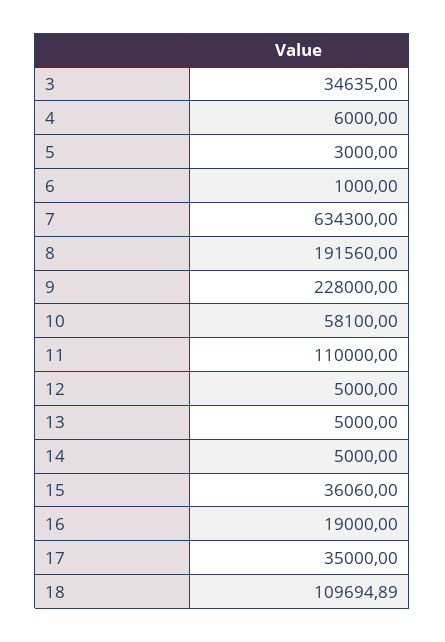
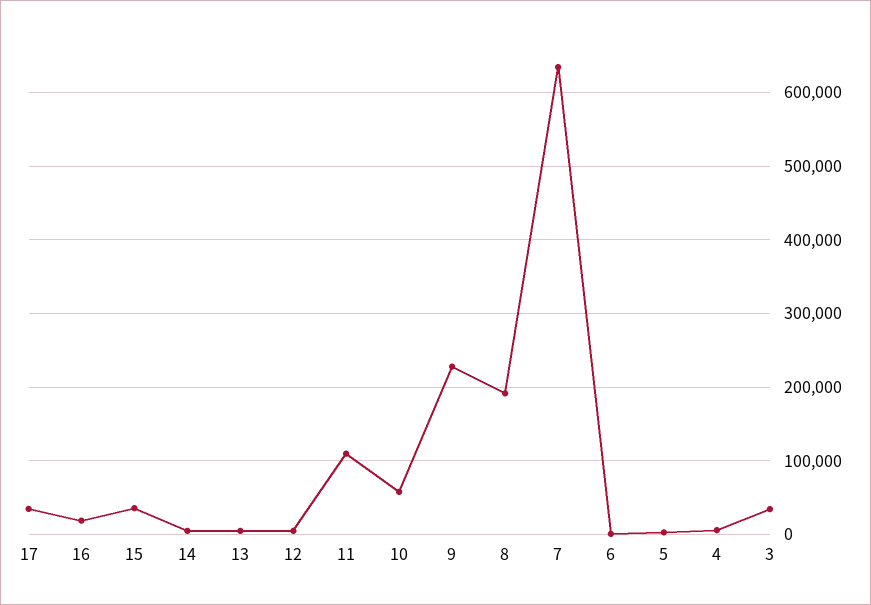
  {
    "3": 34635,
    "4": 6000,
    "5": 3000,
    "6": 1000,
    "7": 634300,
    "8": 191560,
    "9": 228000,
    "10": 58100,
    "11": 110000,
    "12": 5000,
    "13": 5000,
    "14": 5000,
    "15": 36060,
    "16": 19000,
-   "17": 35000,
+   "17": 35000
-   "18": 109694.89
  }

